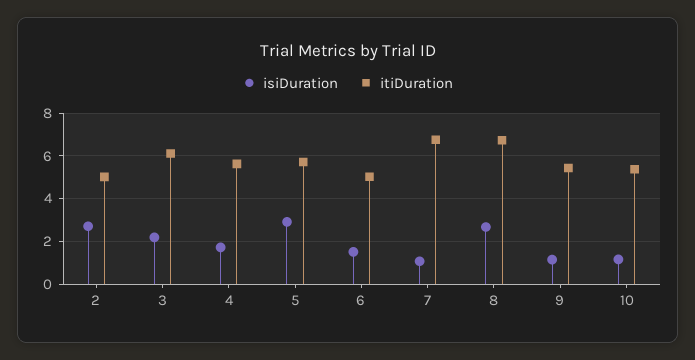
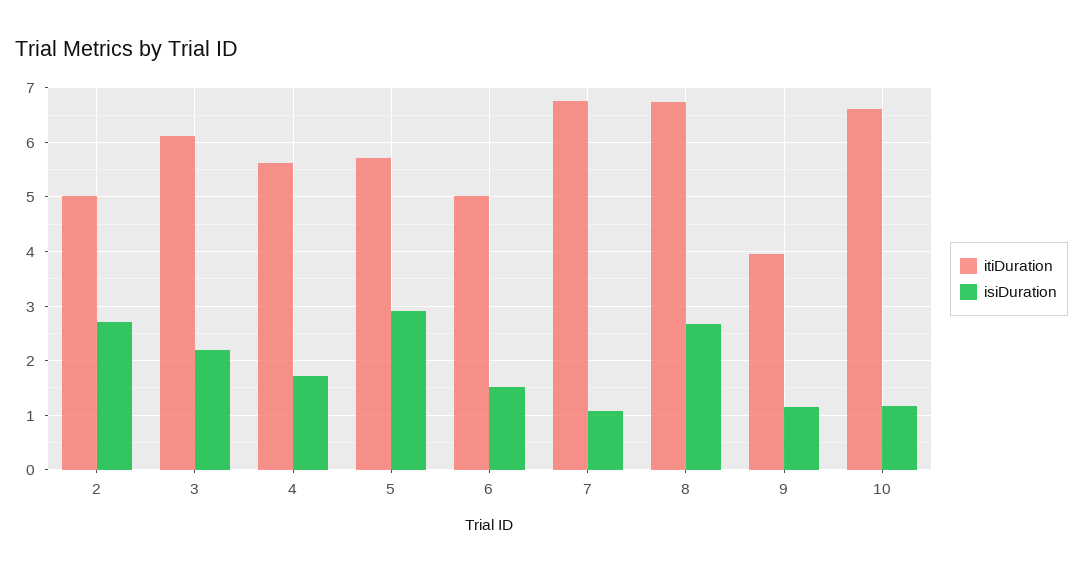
  {
    "isiDuration": {
      "2": 2.8,
      "3": 2.2,
      "4": 1.8,
      "5": 3,
      "6": 1.6,
      "7": 1,
      "8": 2.6,
      "9": 1.2,
      "10": 1.2
    },
    "itiDuration": {
      "2": 5,
      "3": 6.2,
      "4": 5.6,
      "5": 5.8,
      "6": 5,
      "7": 6.8,
      "8": 6.8,
-     "9": 5.5,
+     "9": 4,
-     "10": 5.5
+     "10": 6.6
    }
  }

